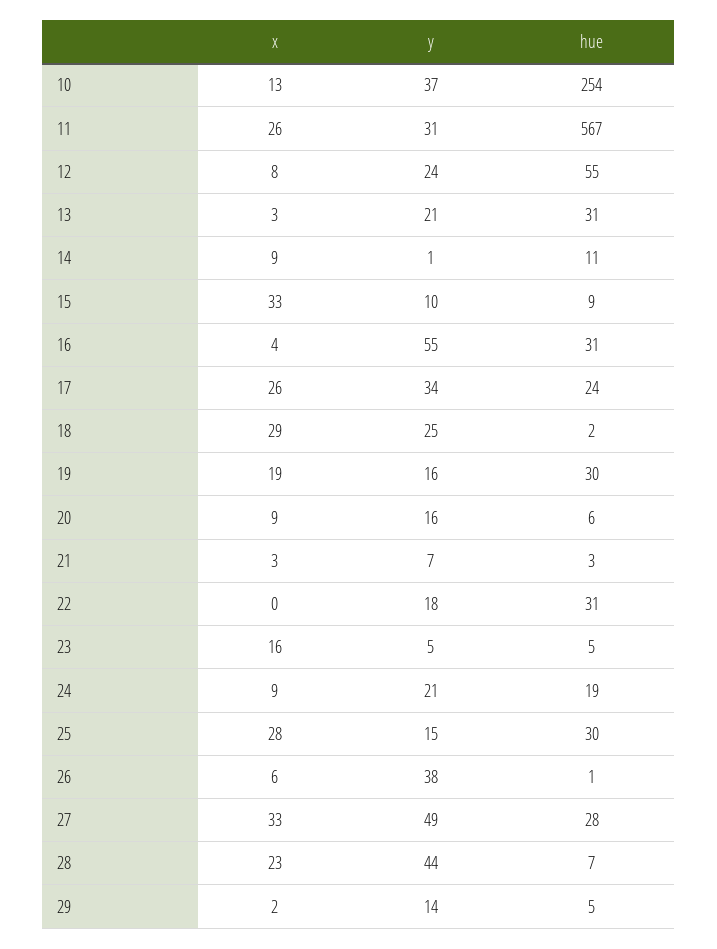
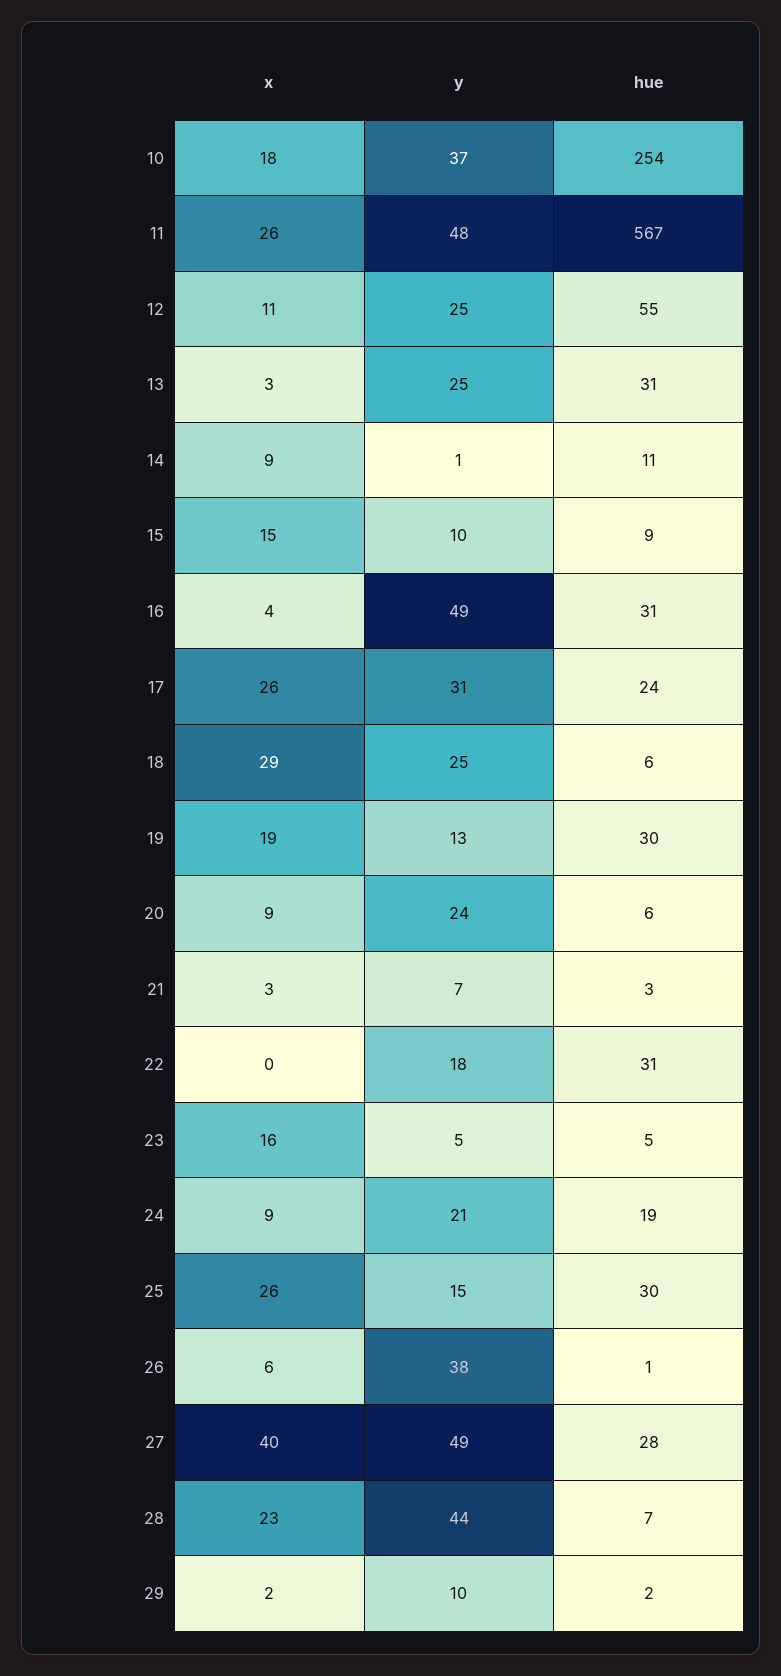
  {
    "x": {
-     "10": 13,
+     "10": 18,
      "11": 26,
-     "12": 8,
+     "12": 11,
      "13": 3,
      "14": 9,
-     "15": 33,
+     "15": 15,
      "16": 4,
      "17": 26,
      "18": 29,
      "19": 19,
      "20": 9,
      "21": 3,
      "22": 0,
      "23": 16,
      "24": 9,
-     "25": 28,
+     "25": 26,
      "26": 6,
-     "27": 33,
+     "27": 40,
      "28": 23,
      "29": 2
    },
    "y": {
      "10": 37,
-     "11": 31,
+     "11": 48,
-     "12": 24,
+     "12": 25,
-     "13": 21,
+     "13": 25,
      "14": 1,
      "15": 10,
-     "16": 55,
+     "16": 49,
-     "17": 34,
+     "17": 31,
      "18": 25,
-     "19": 16,
+     "19": 13,
-     "20": 16,
+     "20": 24,
      "21": 7,
      "22": 18,
      "23": 5,
      "24": 21,
      "25": 15,
      "26": 38,
      "27": 49,
      "28": 44,
-     "29": 14
+     "29": 10
    },
    "hue": {
      "10": 254,
      "11": 567,
      "12": 55,
      "13": 31,
      "14": 11,
      "15": 9,
      "16": 31,
      "17": 24,
-     "18": 2,
+     "18": 6,
      "19": 30,
      "20": 6,
      "21": 3,
      "22": 31,
      "23": 5,
      "24": 19,
      "25": 30,
      "26": 1,
      "27": 28,
      "28": 7,
-     "29": 5
+     "29": 2
    }
  }

